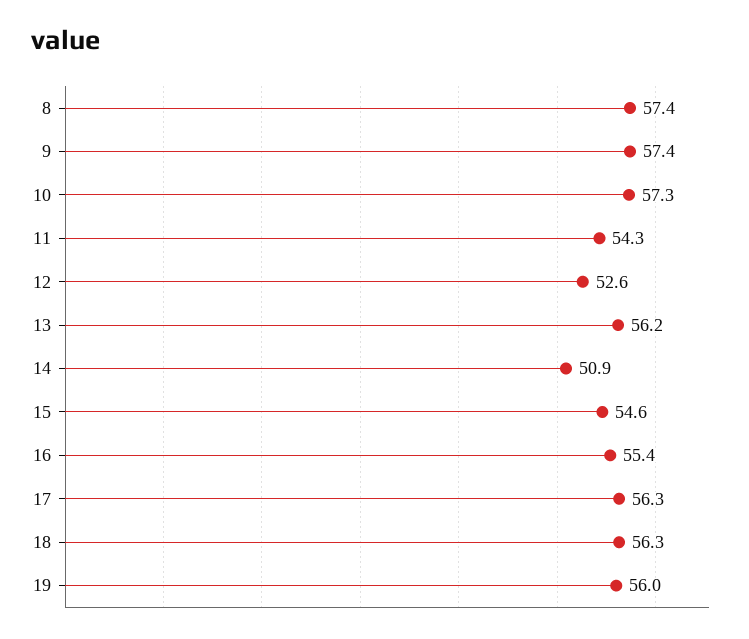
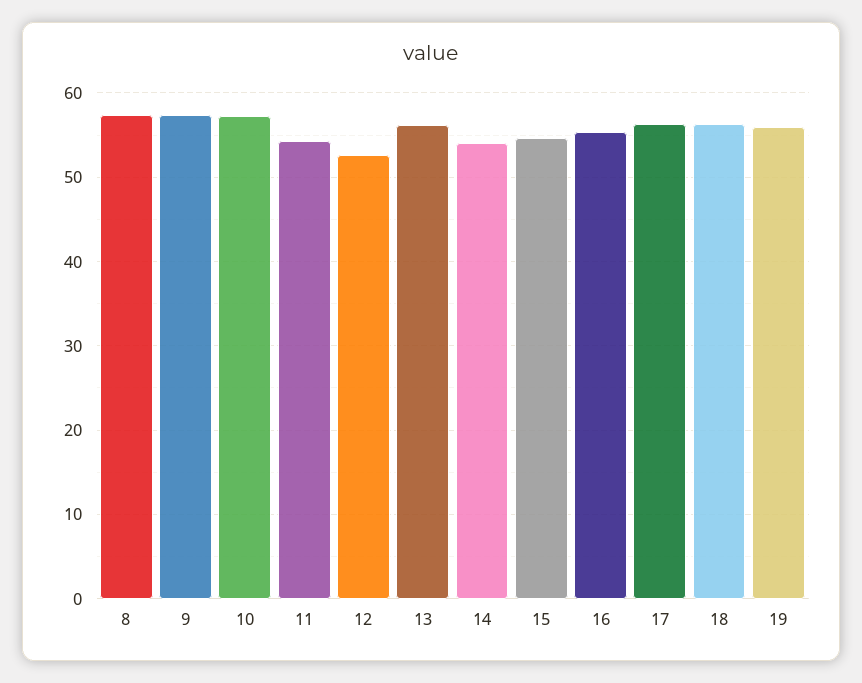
  {
    "8": 57.4,
    "9": 57.4,
    "10": 57.3,
    "11": 54.3,
    "12": 52.6,
    "13": 56.2,
-   "14": 50.9,
+   "14": 54,
    "15": 54.6,
    "16": 55.4,
    "17": 56.3,
    "18": 56.3,
    "19": 56
  }

